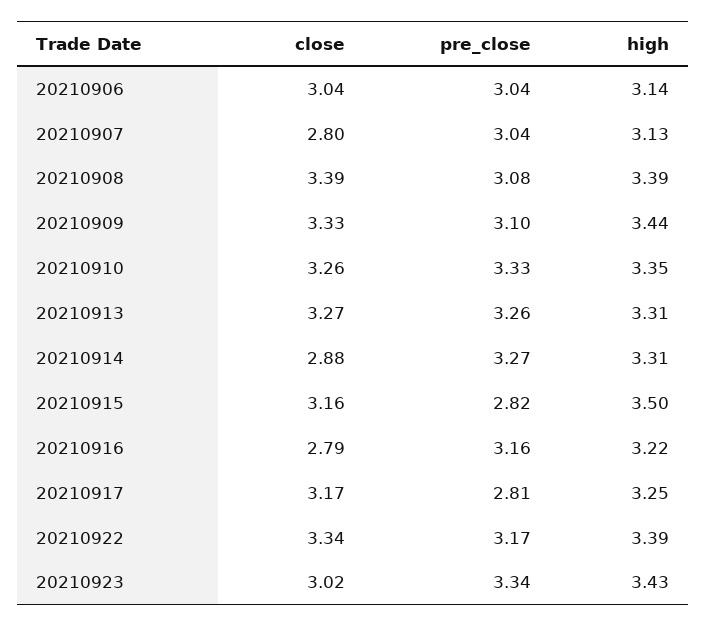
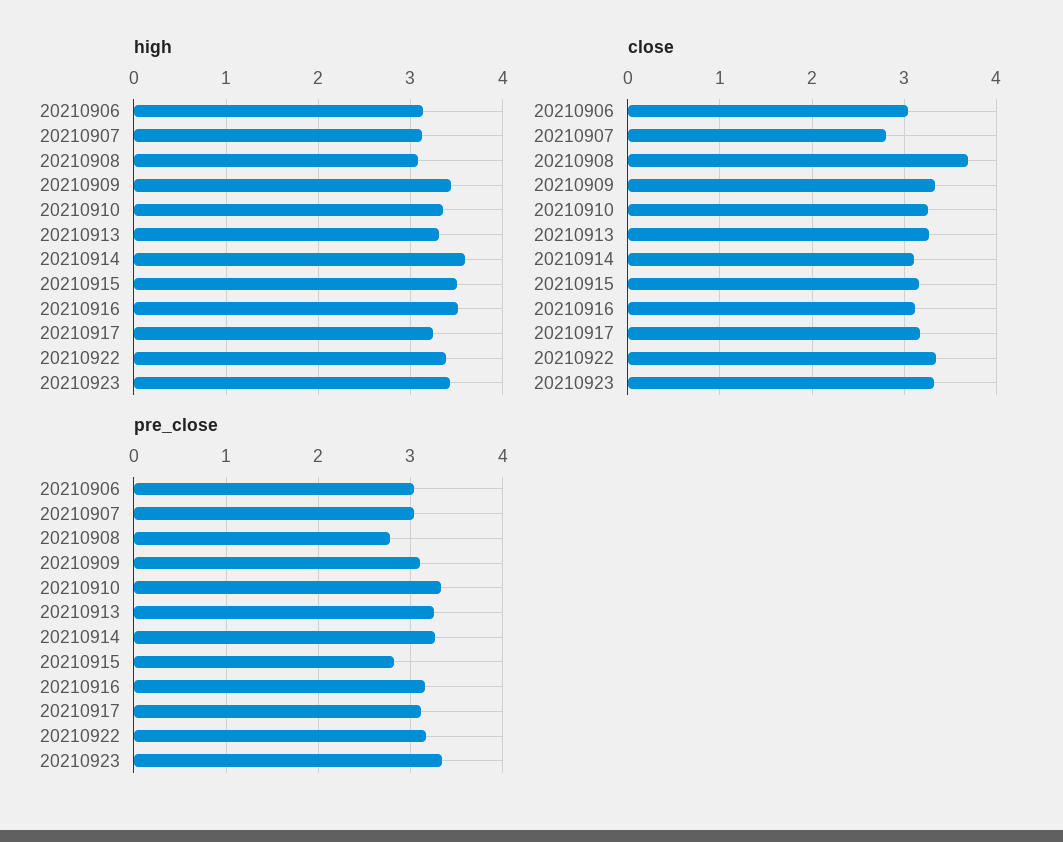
  {
    "close": {
      "20210906": 3.04,
      "20210907": 2.8,
-     "20210908": 3.39,
+     "20210908": 3.7,
      "20210909": 3.33,
      "20210910": 3.26,
      "20210913": 3.27,
-     "20210914": 2.88,
+     "20210914": 3.1,
      "20210915": 3.16,
-     "20210916": 2.79,
+     "20210916": 3.1,
      "20210917": 3.17,
      "20210922": 3.34,
-     "20210923": 3.02
+     "20210923": 3.3
    },
    "pre_close": {
      "20210906": 3.04,
      "20210907": 3.04,
-     "20210908": 3.08,
+     "20210908": 2.8,
      "20210909": 3.1,
      "20210910": 3.33,
      "20210913": 3.26,
      "20210914": 3.27,
      "20210915": 2.82,
      "20210916": 3.16,
-     "20210917": 2.81,
+     "20210917": 3.1,
      "20210922": 3.17,
      "20210923": 3.34
    },
    "high": {
      "20210906": 3.14,
      "20210907": 3.13,
-     "20210908": 3.39,
+     "20210908": 3.1,
      "20210909": 3.44,
      "20210910": 3.35,
      "20210913": 3.31,
-     "20210914": 3.31,
+     "20210914": 3.6,
      "20210915": 3.5,
-     "20210916": 3.22,
+     "20210916": 3.5,
      "20210917": 3.25,
      "20210922": 3.39,
      "20210923": 3.43
    }
  }

